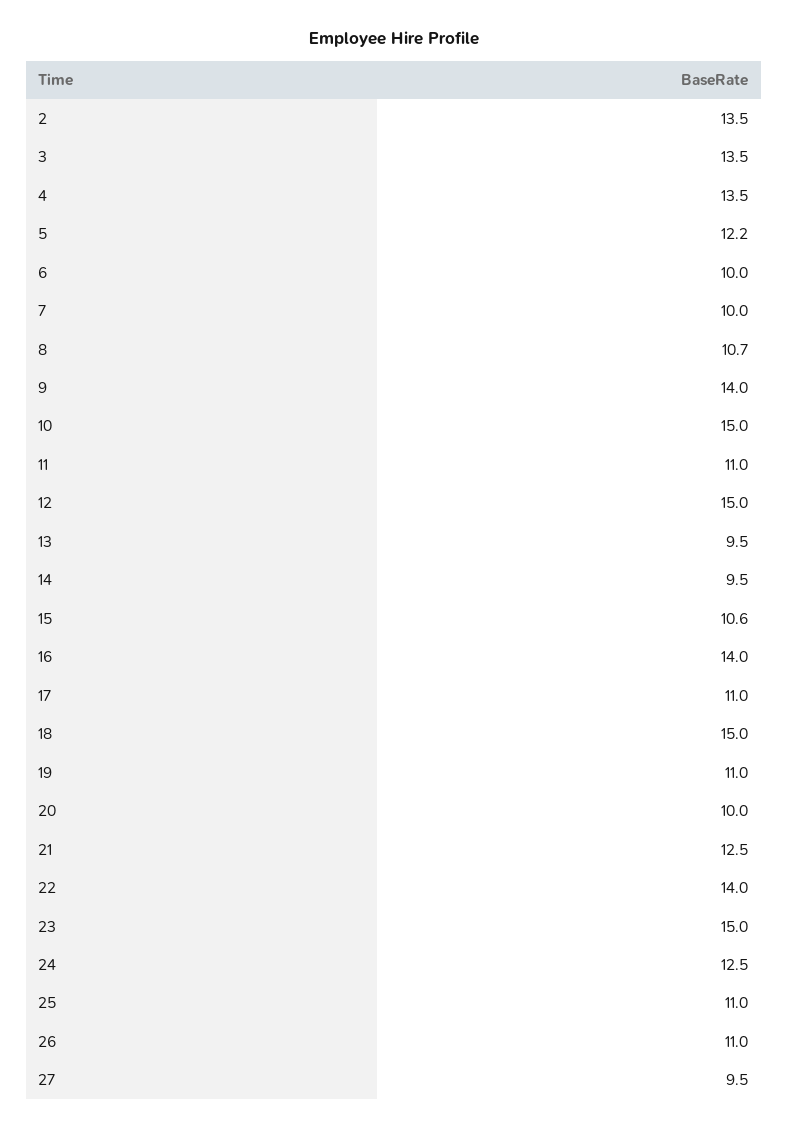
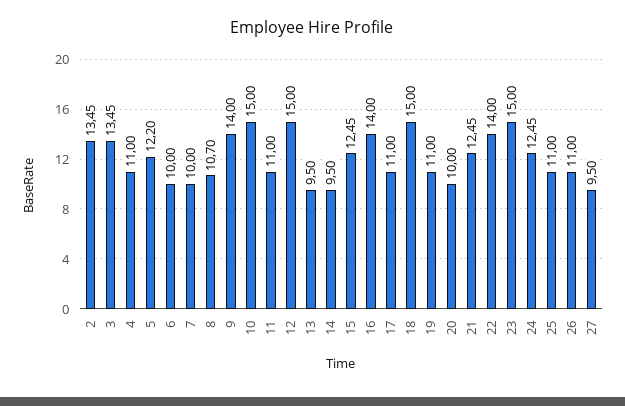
  {
    "2": 13.45,
    "3": 13.45,
-   "4": 13.5,
+   "4": 11,
    "5": 12.2,
    "6": 10,
    "7": 10,
    "8": 10.7,
    "9": 14,
    "10": 15,
    "11": 11,
    "12": 15,
    "13": 9.5,
    "14": 9.5,
-   "15": 10.6,
+   "15": 12.45,
    "16": 14,
    "17": 11,
    "18": 15,
    "19": 11,
    "20": 10,
    "21": 12.45,
    "22": 14,
    "23": 15,
    "24": 12.45,
    "25": 11,
    "26": 11,
    "27": 9.5
  }

